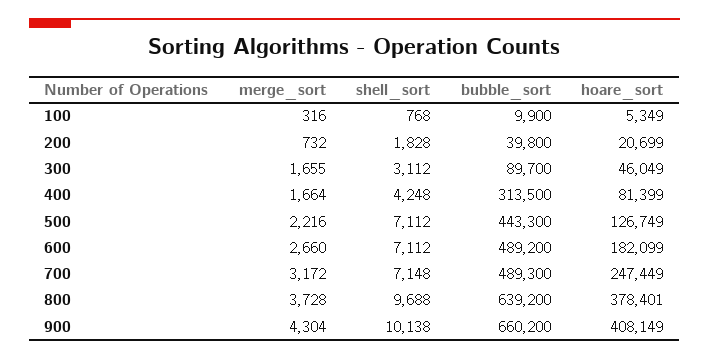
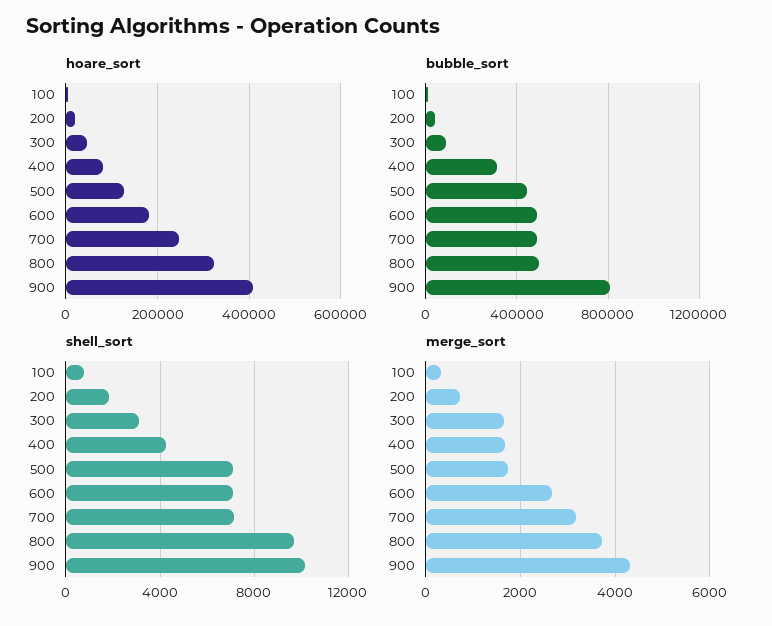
  {
    "merge_sort": {
      "100": 316,
      "200": 732,
      "300": 1655,
      "400": 1664,
-     "500": 2216,
+     "500": 1800,
      "600": 2660,
      "700": 3172,
      "800": 3728,
      "900": 4304
    },
    "shell_sort": {
      "100": 768,
      "200": 1828,
      "300": 3112,
      "400": 4248,
      "500": 7112,
      "600": 7112,
      "700": 7148,
      "800": 9688,
      "900": 10138
    },
    "bubble_sort": {
      "100": 9900,
      "200": 39800,
      "300": 89700,
      "400": 313500,
      "500": 443300,
      "600": 489200,
      "700": 489300,
-     "800": 639200,
+     "800": 500000,
-     "900": 660200
+     "900": 800000
    },
    "hoare_sort": {
      "100": 5349,
      "200": 20699,
      "300": 46049,
      "400": 81399,
      "500": 126749,
      "600": 182099,
      "700": 247449,
-     "800": 378401,
+     "800": 320000,
      "900": 408149
    }
  }

